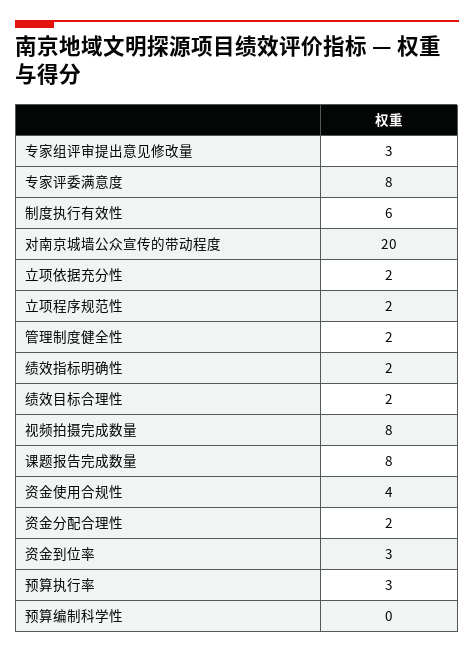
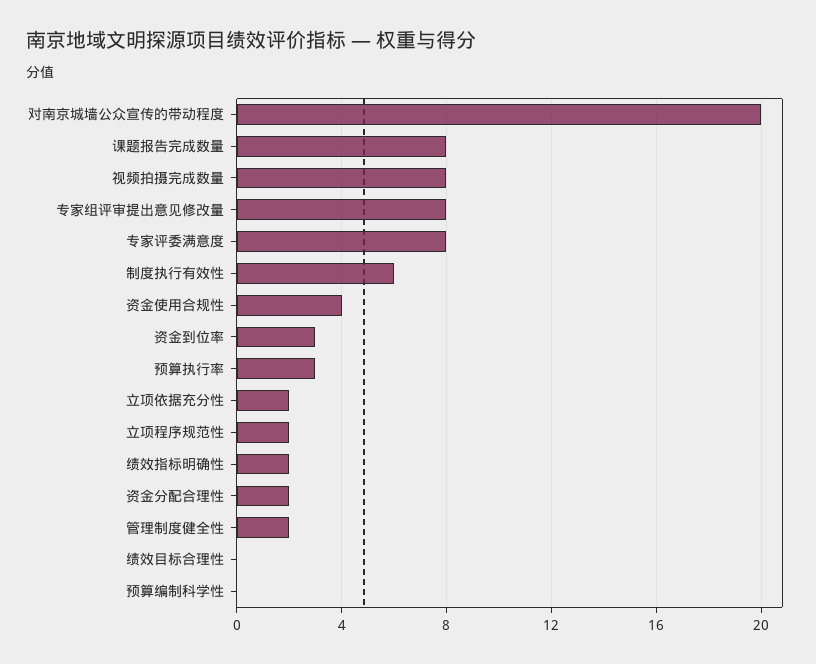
  {
-   "专家组评审提出意见修改量": 3,
+   "专家组评审提出意见修改量": 8,
    "专家评委满意度": 8,
    "制度执行有效性": 6,
    "对南京城墙公众宣传的带动程度": 20,
    "立项依据充分性": 2,
    "立项程序规范性": 2,
    "管理制度健全性": 2,
    "绩效指标明确性": 2,
-   "绩效目标合理性": 2,
+   "绩效目标合理性": 0,
    "视频拍摄完成数量": 8,
    "课题报告完成数量": 8,
    "资金使用合规性": 4,
    "资金分配合理性": 2,
    "资金到位率": 3,
    "预算执行率": 3,
    "预算编制科学性": 0
  }

